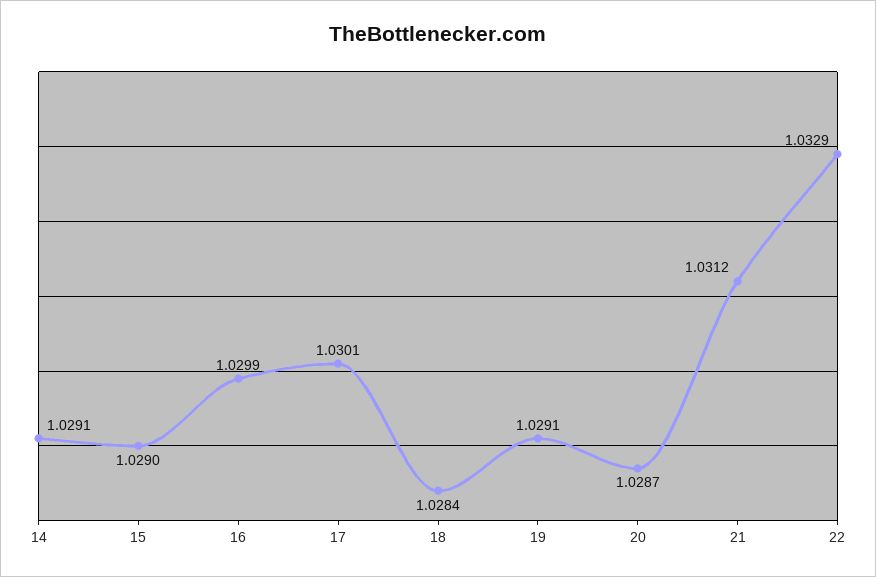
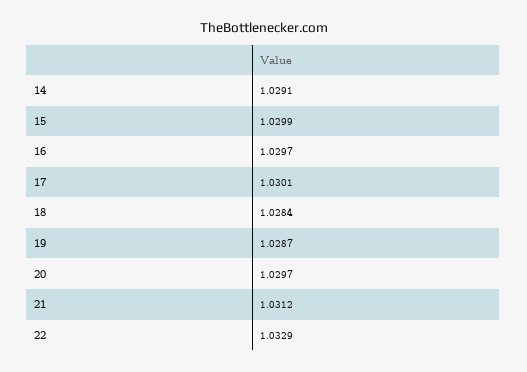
  {
    "14": 1.0291,
-   "15": 1.029,
+   "15": 1.0299,
-   "16": 1.0299,
+   "16": 1.0297,
    "17": 1.0301,
    "18": 1.0284,
-   "19": 1.0291,
+   "19": 1.0287,
-   "20": 1.0287,
+   "20": 1.0297,
    "21": 1.0312,
    "22": 1.0329
  }

